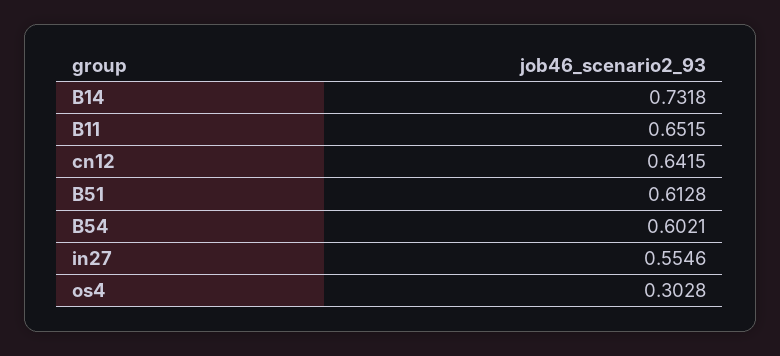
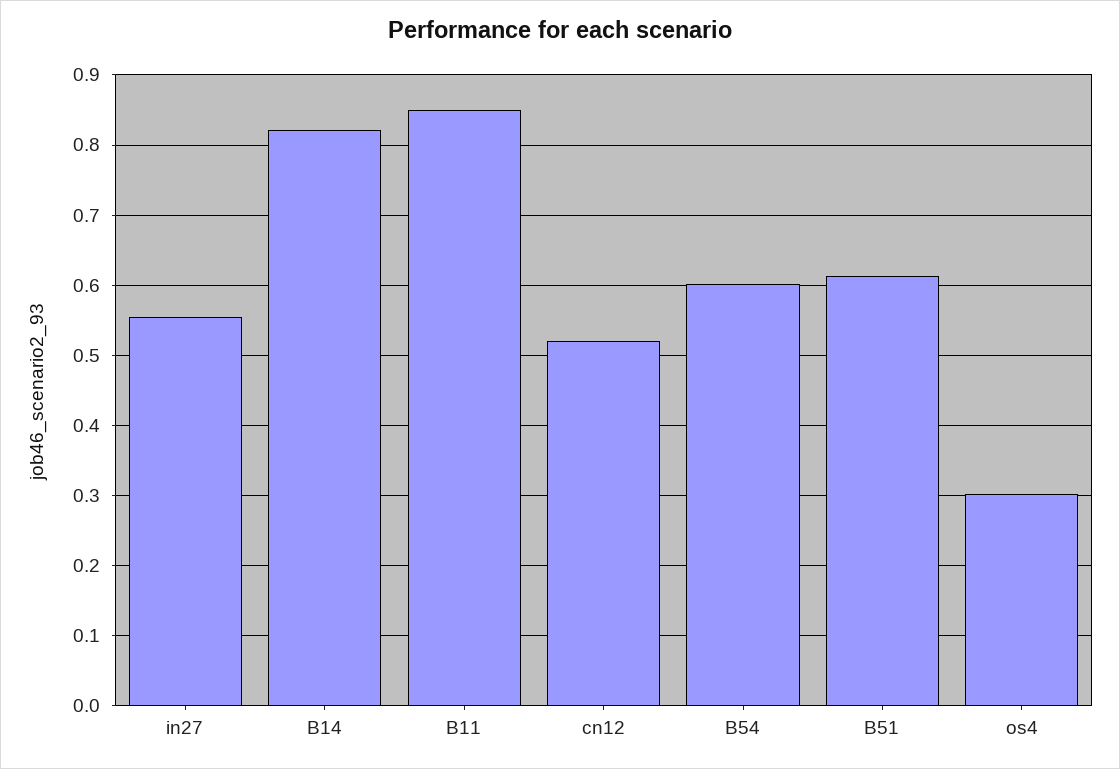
  {
-   "B14": 0.7318,
+   "B14": 0.82,
-   "B11": 0.6515,
+   "B11": 0.85,
-   "cn12": 0.6415,
+   "cn12": 0.52,
    "B51": 0.6128,
    "B54": 0.6021,
    "in27": 0.5546,
    "os4": 0.3028
  }

